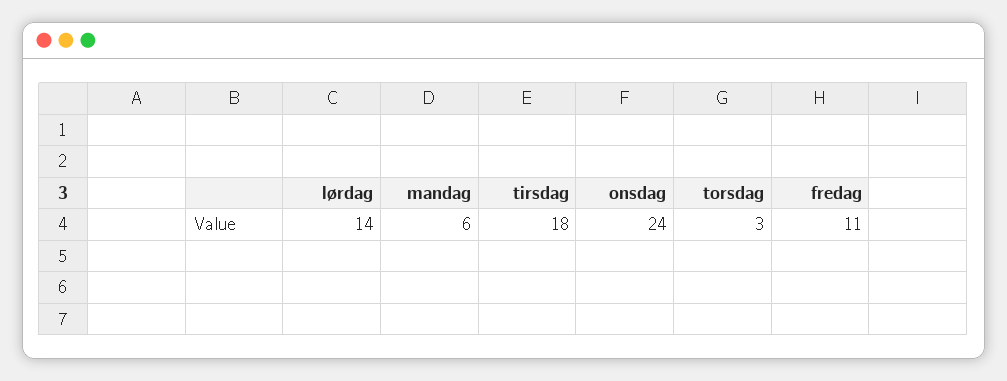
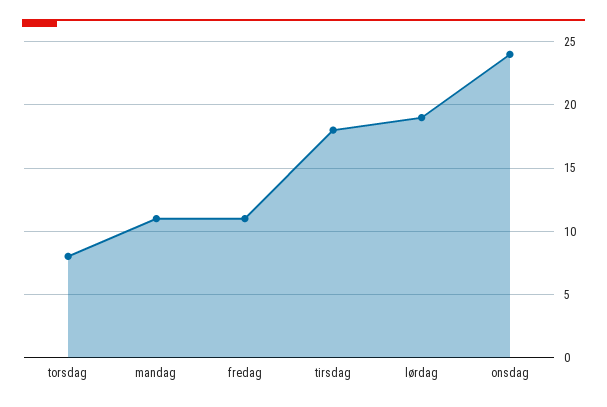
  {
-   "lørdag": 14,
+   "lørdag": 19,
-   "mandag": 6,
+   "mandag": 11,
    "tirsdag": 18,
    "onsdag": 24,
-   "torsdag": 3,
+   "torsdag": 8,
    "fredag": 11
  }

